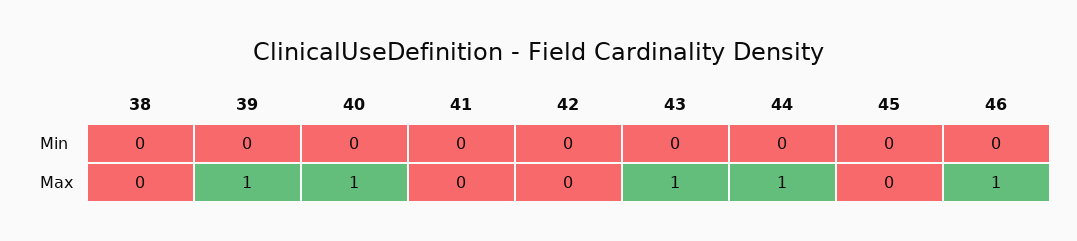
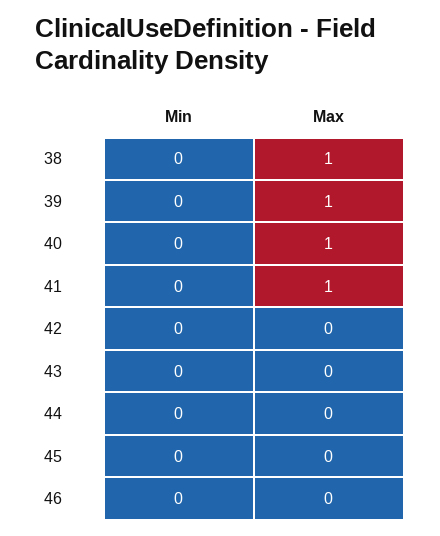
  {
    "38": {
      "Min": 0,
-     "Max": 0
+     "Max": 1
    },
    "39": {
      "Min": 0,
      "Max": 1
    },
    "40": {
      "Min": 0,
      "Max": 1
    },
    "41": {
      "Min": 0,
-     "Max": 0
+     "Max": 1
    },
    "42": {
      "Min": 0,
      "Max": 0
    },
    "43": {
      "Min": 0,
-     "Max": 1
+     "Max": 0
    },
    "44": {
      "Min": 0,
-     "Max": 1
+     "Max": 0
    },
    "45": {
      "Min": 0,
      "Max": 0
    },
    "46": {
      "Min": 0,
-     "Max": 1
+     "Max": 0
    }
  }

